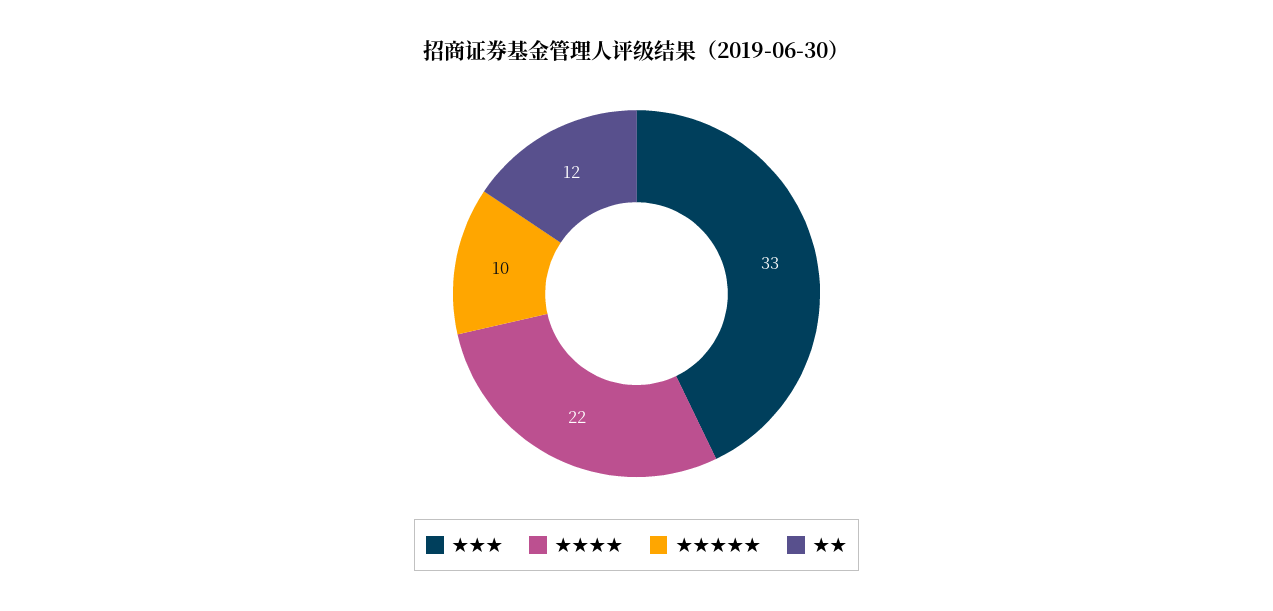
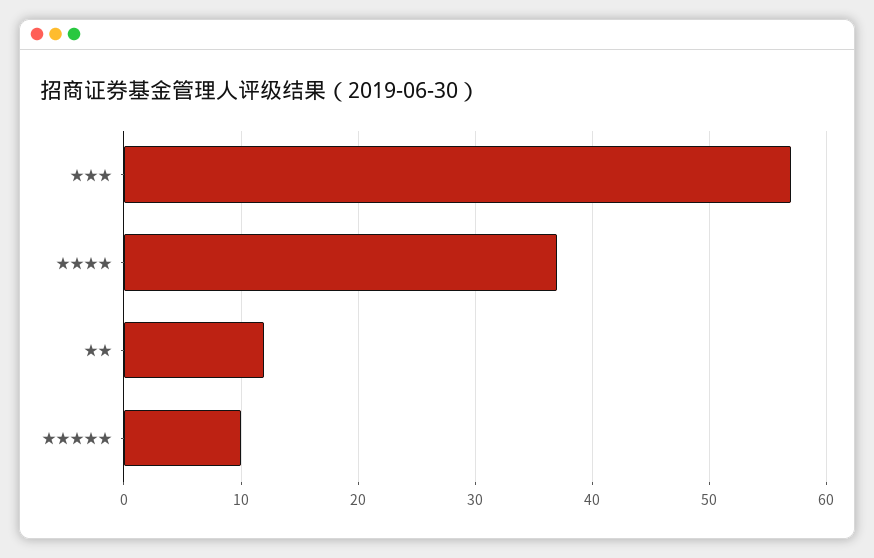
  {
-   "★★★": 33,
+   "★★★": 57,
-   "★★★★": 22,
+   "★★★★": 37,
    "★★★★★": 10,
    "★★": 12
  }

